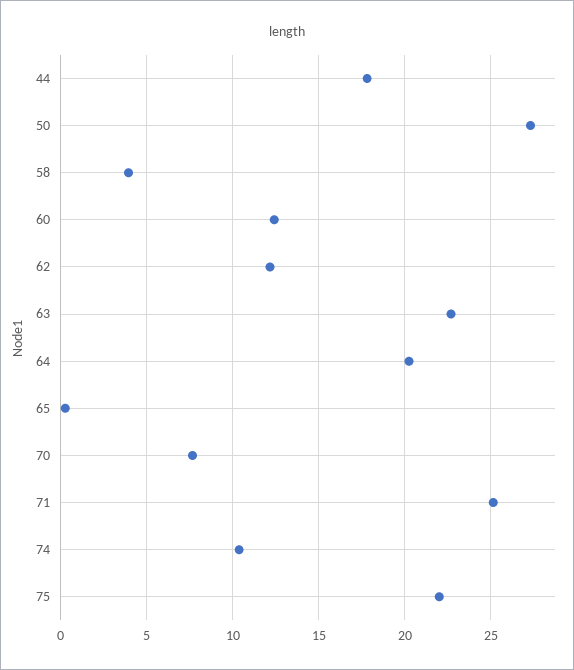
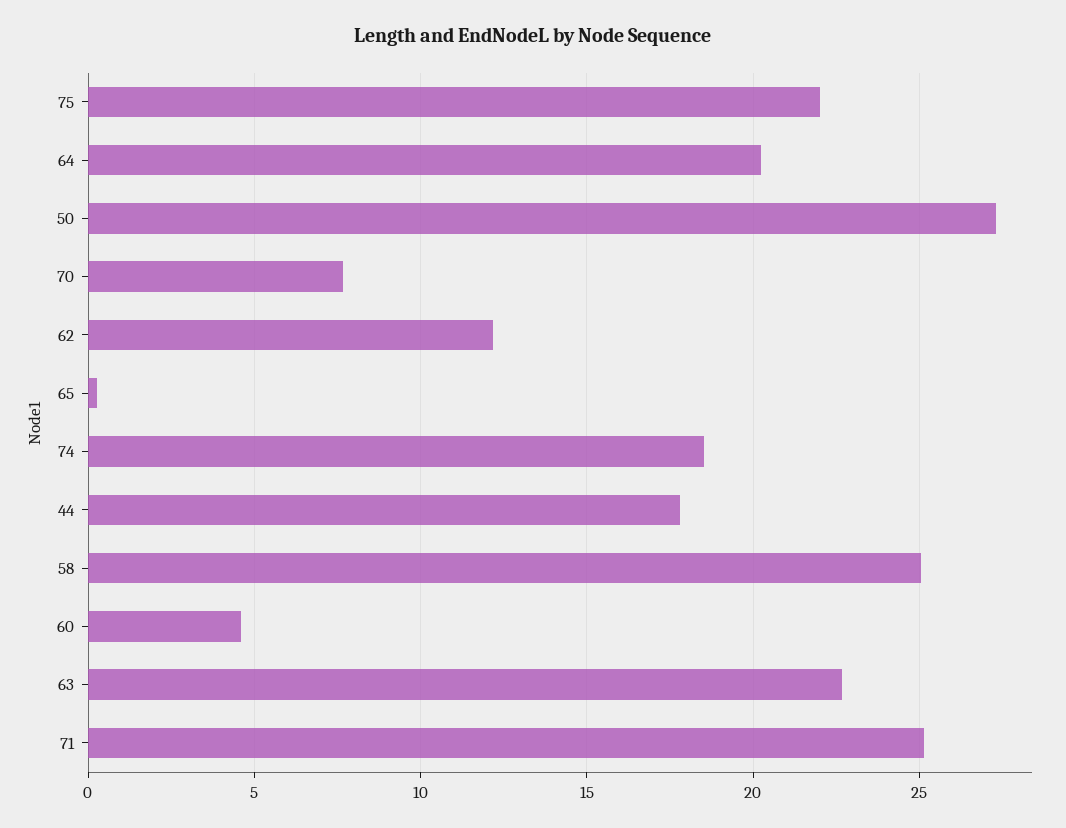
  {
    "44": 18,
    "50": 27.5,
-   "58": 4,
+   "58": 25,
-   "60": 12.5,
+   "60": 4.5,
    "62": 12,
    "63": 22.5,
    "64": 20.5,
    "65": 0.5,
    "70": 7.5,
    "71": 25,
-   "74": 10.5,
+   "74": 18.5,
    "75": 22
  }

